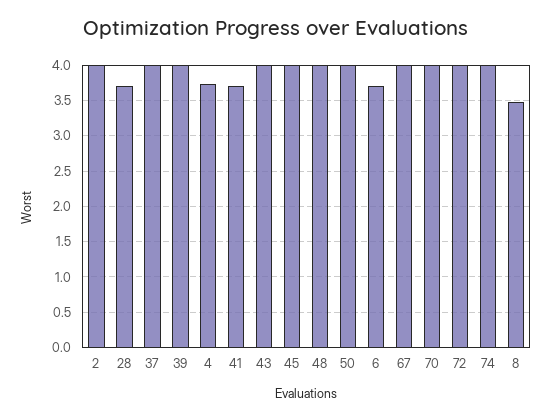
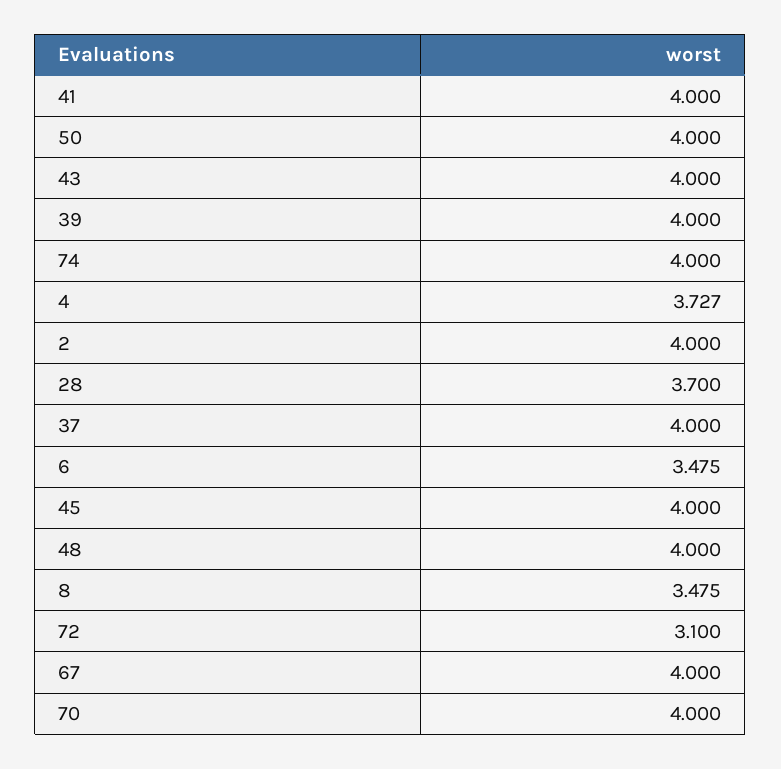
  {
    "2": 4,
    "28": 3.7,
    "37": 4,
    "39": 4,
    "4": 3.727,
-   "41": 3.7,
+   "41": 4,
    "43": 4,
    "45": 4,
    "48": 4,
    "50": 4,
-   "6": 3.7,
+   "6": 3.475,
    "67": 4,
    "70": 4,
-   "72": 4,
+   "72": 3.1,
    "74": 4,
    "8": 3.475
  }

